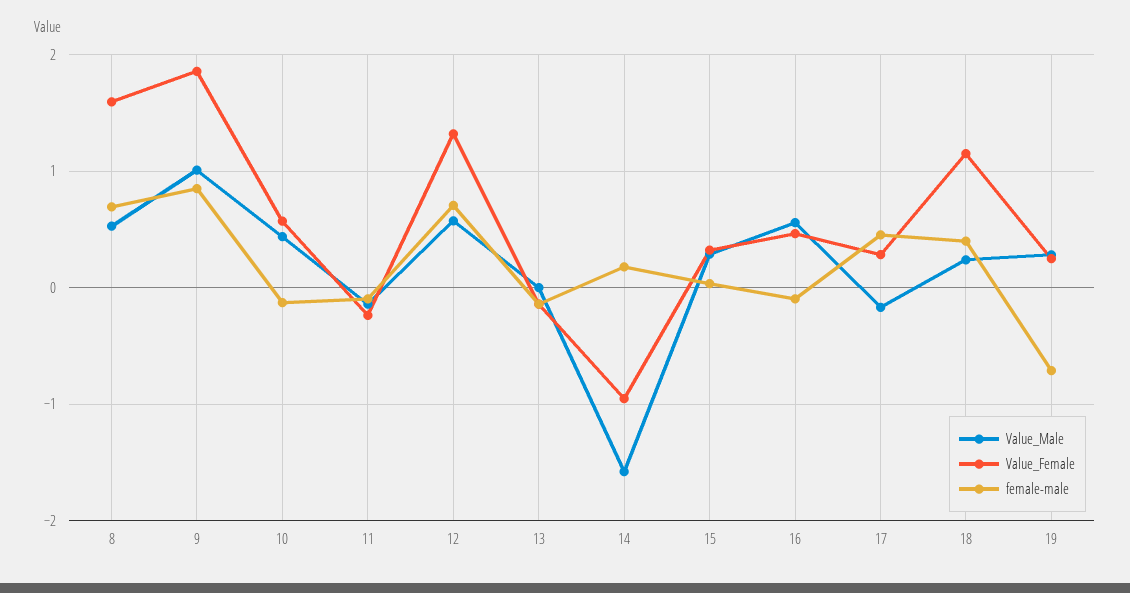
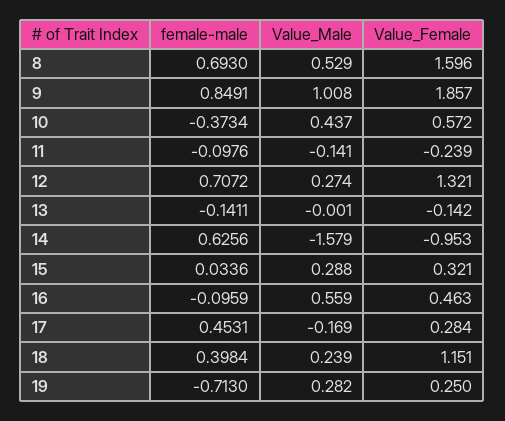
  {
    "Value_Male": {
      "8": 0.529,
      "9": 1.008,
      "10": 0.437,
      "11": -0.141,
-     "12": 0.6,
+     "12": 0.274,
      "13": -0.001,
      "14": -1.579,
      "15": 0.288,
      "16": 0.559,
      "17": -0.169,
      "18": 0.239,
      "19": 0.282
    },
    "Value_Female": {
      "8": 1.596,
      "9": 1.857,
      "10": 0.572,
      "11": -0.239,
      "12": 1.321,
      "13": -0.142,
      "14": -0.953,
      "15": 0.321,
      "16": 0.463,
      "17": 0.284,
      "18": 1.151,
      "19": 0.25
    },
    "female-male": {
      "8": 0.693,
      "9": 0.8491,
-     "10": -0.1,
+     "10": -0.3734,
      "11": -0.0976,
      "12": 0.7072,
      "13": -0.1411,
-     "14": 0.2,
+     "14": 0.6256,
      "15": 0.0336,
      "16": -0.0959,
      "17": 0.4531,
      "18": 0.3984,
      "19": -0.713
    }
  }

